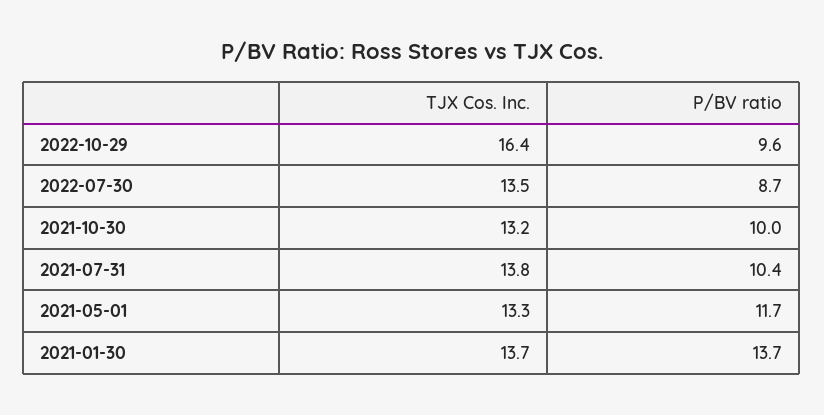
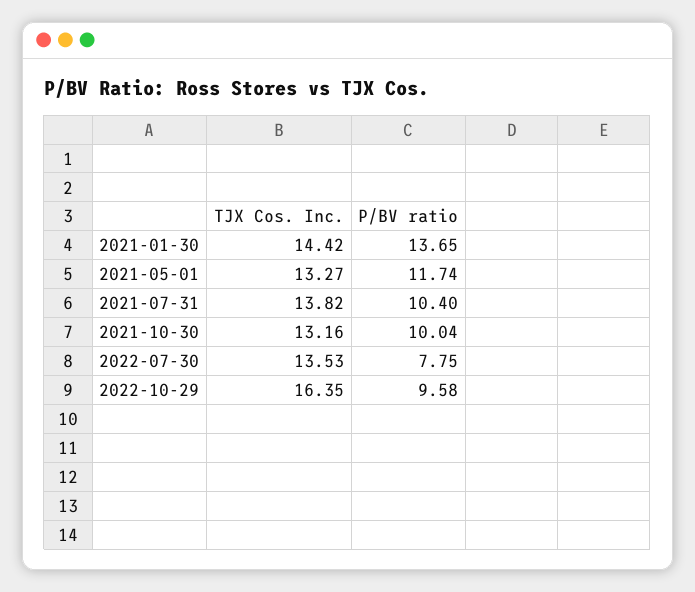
  {
    "TJX Cos. Inc.": {
      "2022-10-29": 16.35,
      "2022-07-30": 13.53,
      "2021-10-30": 13.16,
      "2021-07-31": 13.82,
      "2021-05-01": 13.27,
-     "2021-01-30": 13.7
+     "2021-01-30": 14.42
    },
    "P/BV ratio": {
      "2022-10-29": 9.58,
-     "2022-07-30": 8.7,
+     "2022-07-30": 7.75,
      "2021-10-30": 10.04,
      "2021-07-31": 10.4,
      "2021-05-01": 11.74,
      "2021-01-30": 13.65
    }
  }

